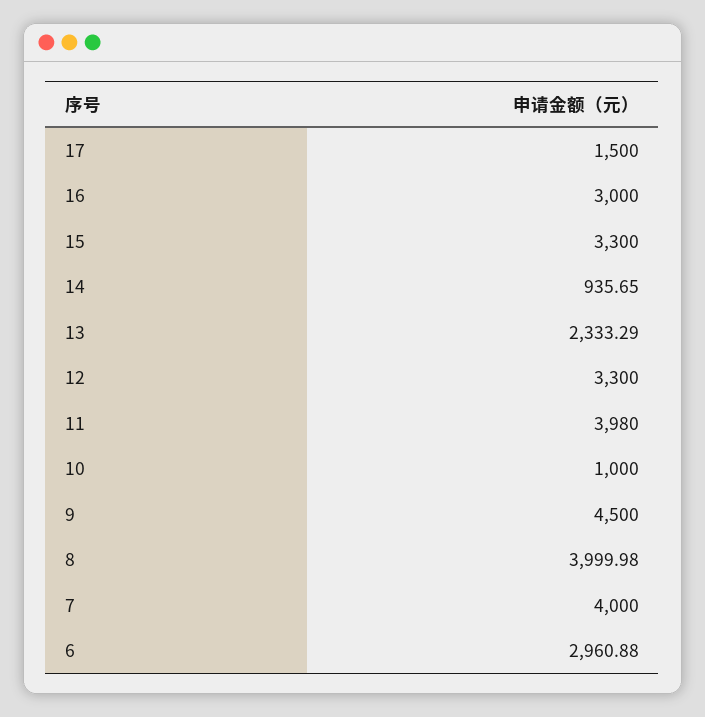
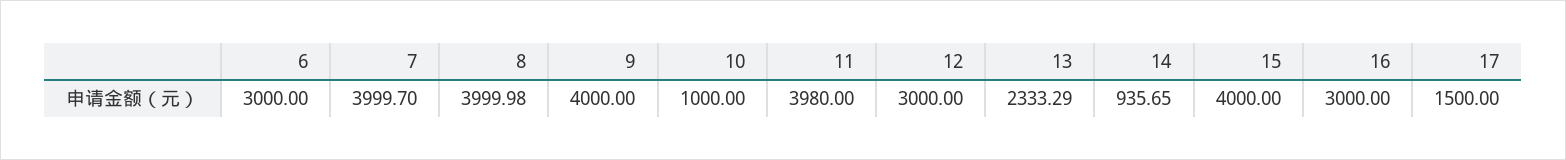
  {
    "17": 1500,
    "16": 3000,
-   "15": 3300,
+   "15": 4000,
    "14": 935.65,
    "13": 2333.29,
-   "12": 3300,
+   "12": 3000,
    "11": 3980,
    "10": 1000,
-   "9": 4500,
+   "9": 4000,
    "8": 3999.98,
-   "7": 4000,
+   "7": 3999.7,
-   "6": 2960.88
+   "6": 3000
  }

